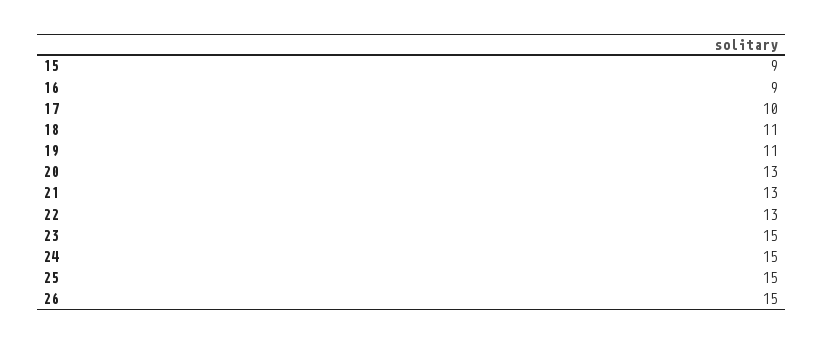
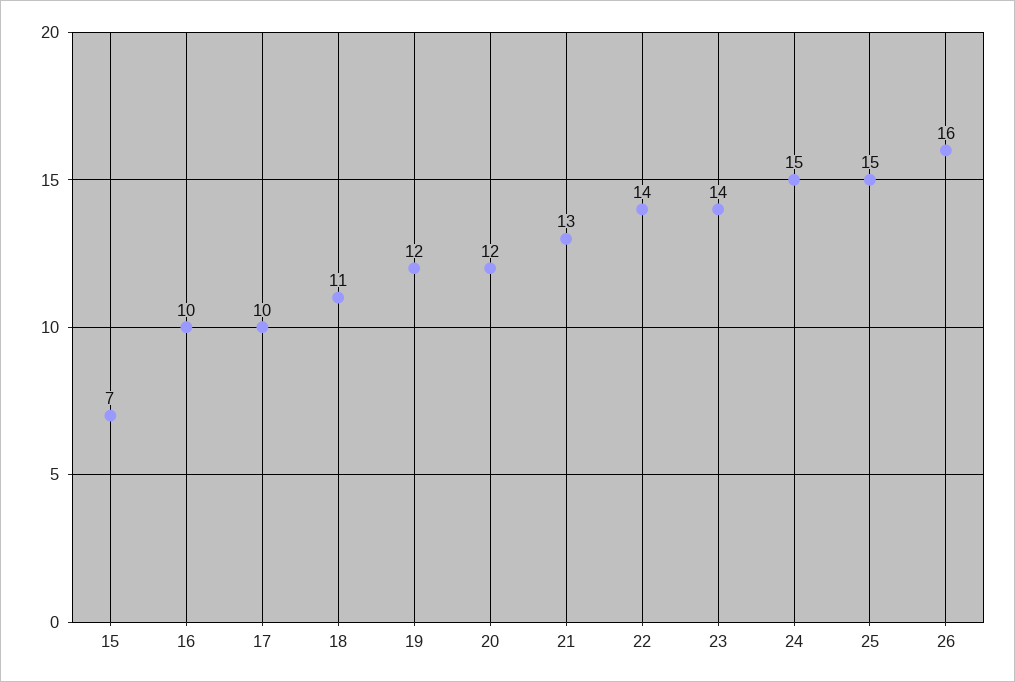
  {
-   "15": 9,
+   "15": 7,
-   "16": 9,
+   "16": 10,
    "17": 10,
    "18": 11,
-   "19": 11,
+   "19": 12,
-   "20": 13,
+   "20": 12,
    "21": 13,
-   "22": 13,
+   "22": 14,
-   "23": 15,
+   "23": 14,
    "24": 15,
    "25": 15,
-   "26": 15
+   "26": 16
  }

